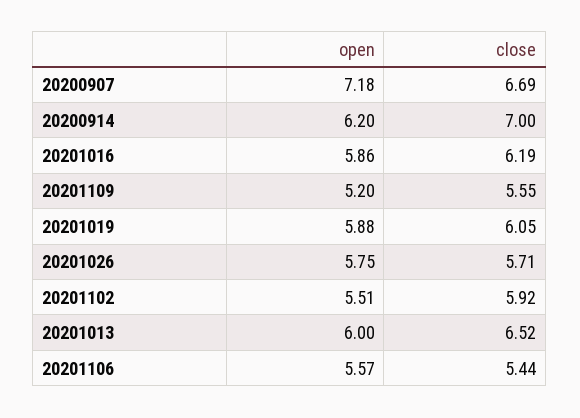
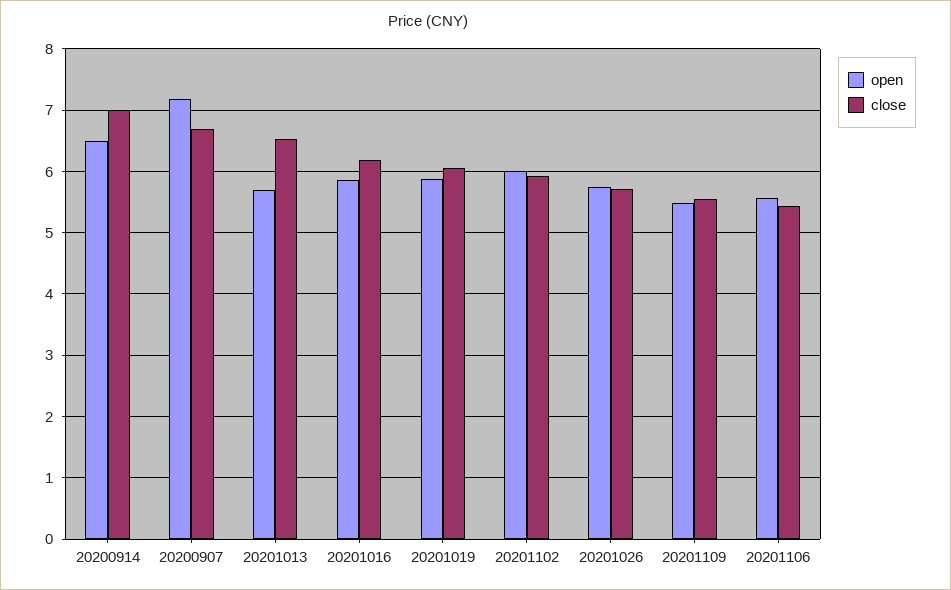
  {
    "open": {
      "20200907": 7.18,
-     "20200914": 6.2,
+     "20200914": 6.5,
      "20201016": 5.86,
-     "20201109": 5.2,
+     "20201109": 5.5,
      "20201019": 5.88,
      "20201026": 5.75,
-     "20201102": 5.51,
+     "20201102": 6,
-     "20201013": 6,
+     "20201013": 5.7,
      "20201106": 5.57
    },
    "close": {
      "20200907": 6.69,
      "20200914": 7,
      "20201016": 6.19,
      "20201109": 5.55,
      "20201019": 6.05,
      "20201026": 5.71,
      "20201102": 5.92,
      "20201013": 6.52,
      "20201106": 5.44
    }
  }

